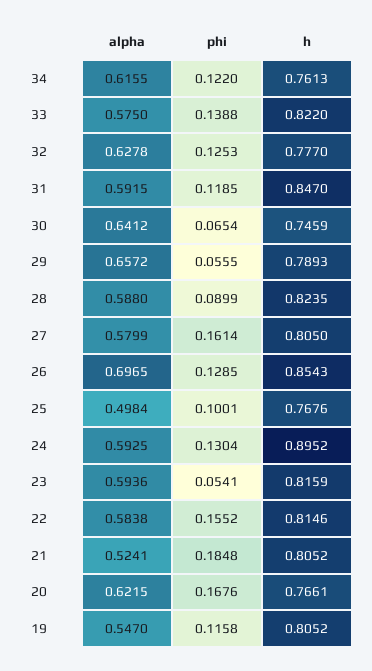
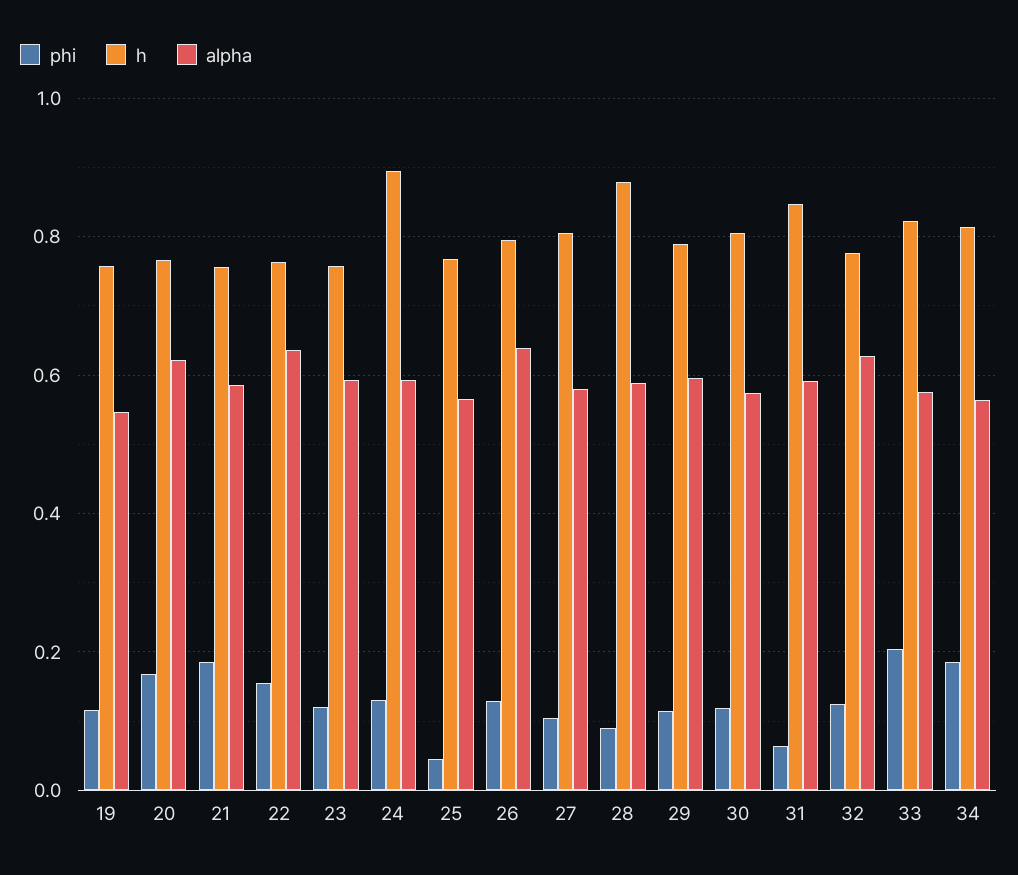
  {
    "alpha": {
-     "34": 0.6155,
+     "34": 0.56,
      "33": 0.575,
      "32": 0.6278,
      "31": 0.5915,
-     "30": 0.6412,
+     "30": 0.58,
-     "29": 0.6572,
+     "29": 0.6,
      "28": 0.588,
      "27": 0.5799,
-     "26": 0.6965,
+     "26": 0.64,
-     "25": 0.4984,
+     "25": 0.56,
      "24": 0.5925,
      "23": 0.5936,
-     "22": 0.5838,
+     "22": 0.64,
-     "21": 0.5241,
+     "21": 0.58,
      "20": 0.6215,
      "19": 0.547
    },
    "phi": {
-     "34": 0.122,
+     "34": 0.18,
-     "33": 0.1388,
+     "33": 0.2,
      "32": 0.1253,
-     "31": 0.1185,
+     "31": 0.06,
-     "30": 0.0654,
+     "30": 0.12,
-     "29": 0.0555,
+     "29": 0.12,
      "28": 0.0899,
-     "27": 0.1614,
+     "27": 0.1,
      "26": 0.1285,
-     "25": 0.1001,
+     "25": 0.04,
      "24": 0.1304,
-     "23": 0.0541,
+     "23": 0.12,
      "22": 0.1552,
      "21": 0.1848,
      "20": 0.1676,
      "19": 0.1158
    },
    "h": {
-     "34": 0.7613,
+     "34": 0.82,
      "33": 0.822,
      "32": 0.777,
      "31": 0.847,
-     "30": 0.7459,
+     "30": 0.8,
      "29": 0.7893,
-     "28": 0.8235,
+     "28": 0.88,
      "27": 0.805,
-     "26": 0.8543,
+     "26": 0.8,
      "25": 0.7676,
      "24": 0.8952,
-     "23": 0.8159,
+     "23": 0.76,
-     "22": 0.8146,
+     "22": 0.76,
-     "21": 0.8052,
+     "21": 0.76,
      "20": 0.7661,
-     "19": 0.8052
+     "19": 0.76
    }
  }

